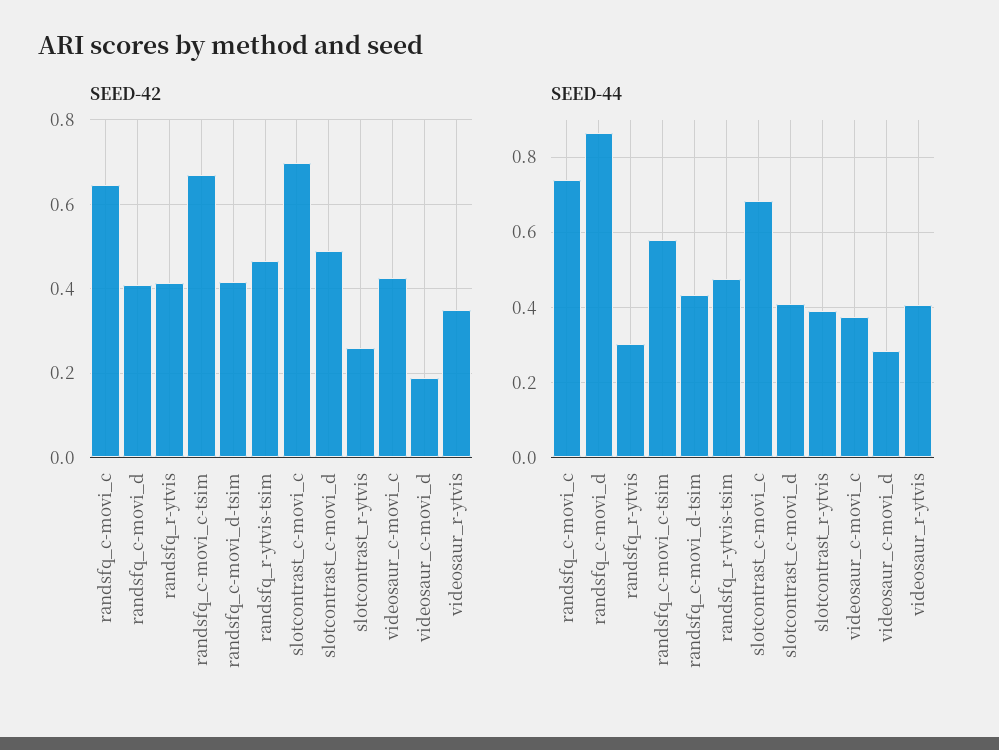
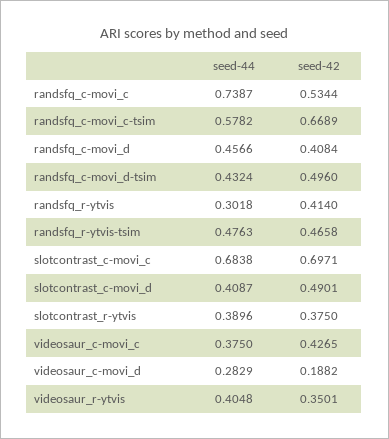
  {
    "SEED-42": {
-     "randsfq_c-movi_c": 0.64,
+     "randsfq_c-movi_c": 0.5344,
      "randsfq_c-movi_d": 0.4084,
      "randsfq_r-ytvis": 0.414,
      "randsfq_c-movi_c-tsim": 0.6689,
-     "randsfq_c-movi_d-tsim": 0.42,
+     "randsfq_c-movi_d-tsim": 0.496,
      "randsfq_r-ytvis-tsim": 0.4658,
      "slotcontrast_c-movi_c": 0.6971,
      "slotcontrast_c-movi_d": 0.4901,
-     "slotcontrast_r-ytvis": 0.26,
+     "slotcontrast_r-ytvis": 0.375,
      "videosaur_c-movi_c": 0.4265,
      "videosaur_c-movi_d": 0.1882,
      "videosaur_r-ytvis": 0.3501
    },
    "SEED-44": {
      "randsfq_c-movi_c": 0.7387,
-     "randsfq_c-movi_d": 0.86,
+     "randsfq_c-movi_d": 0.4566,
      "randsfq_r-ytvis": 0.3018,
      "randsfq_c-movi_c-tsim": 0.5782,
      "randsfq_c-movi_d-tsim": 0.4324,
      "randsfq_r-ytvis-tsim": 0.4763,
      "slotcontrast_c-movi_c": 0.6838,
      "slotcontrast_c-movi_d": 0.4087,
      "slotcontrast_r-ytvis": 0.3896,
      "videosaur_c-movi_c": 0.375,
      "videosaur_c-movi_d": 0.2829,
      "videosaur_r-ytvis": 0.4048
    }
  }

